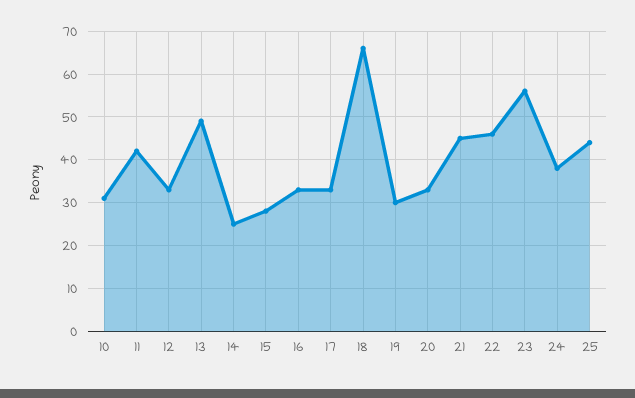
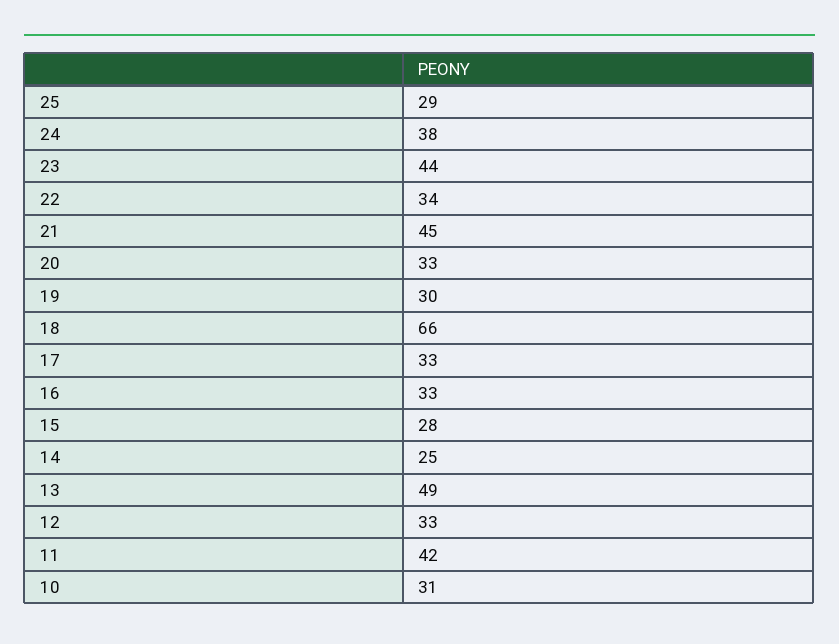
  {
    "10": 31,
    "11": 42,
    "12": 33,
    "13": 49,
    "14": 25,
    "15": 28,
    "16": 33,
    "17": 33,
    "18": 66,
    "19": 30,
    "20": 33,
    "21": 45,
-   "22": 45,
+   "22": 34,
-   "23": 55,
+   "23": 44,
    "24": 38,
-   "25": 45
+   "25": 29
  }

